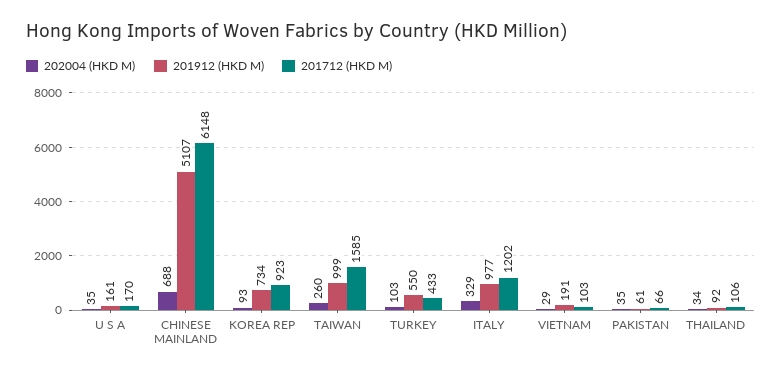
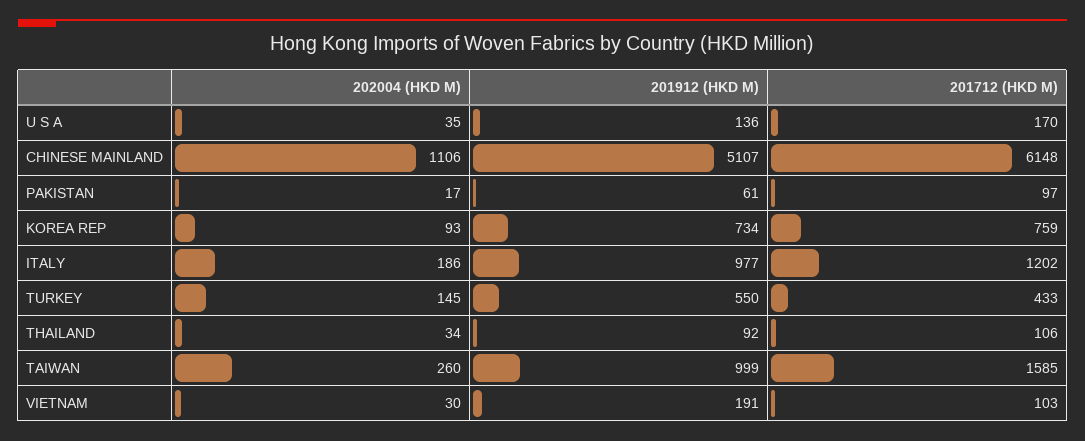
  {
    "202004 (HKD M)": {
      "U S A": 35,
-     "CHINESE MAINLAND": 688,
+     "CHINESE MAINLAND": 1106,
      "KOREA REP": 93,
      "TAIWAN": 260,
-     "TURKEY": 103,
+     "TURKEY": 145,
-     "ITALY": 329,
+     "ITALY": 186,
-     "VIETNAM": 29,
+     "VIETNAM": 30,
-     "PAKISTAN": 35,
+     "PAKISTAN": 17,
      "THAILAND": 34
    },
    "201912 (HKD M)": {
-     "U S A": 161,
+     "U S A": 136,
      "CHINESE MAINLAND": 5107,
      "KOREA REP": 734,
      "TAIWAN": 999,
      "TURKEY": 550,
      "ITALY": 977,
      "VIETNAM": 191,
      "PAKISTAN": 61,
      "THAILAND": 92
    },
    "201712 (HKD M)": {
      "U S A": 170,
      "CHINESE MAINLAND": 6148,
-     "KOREA REP": 923,
+     "KOREA REP": 759,
      "TAIWAN": 1585,
      "TURKEY": 433,
      "ITALY": 1202,
      "VIETNAM": 103,
-     "PAKISTAN": 66,
+     "PAKISTAN": 97,
      "THAILAND": 106
    }
  }

